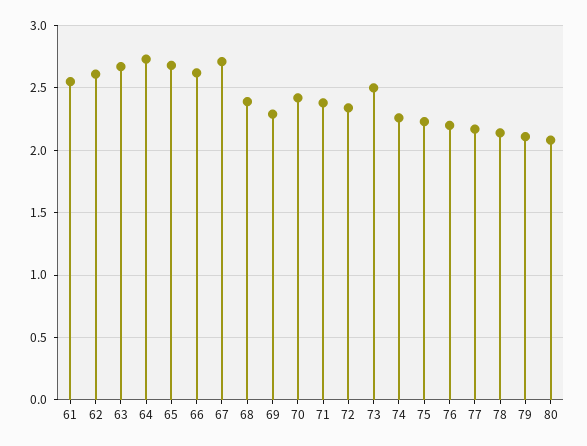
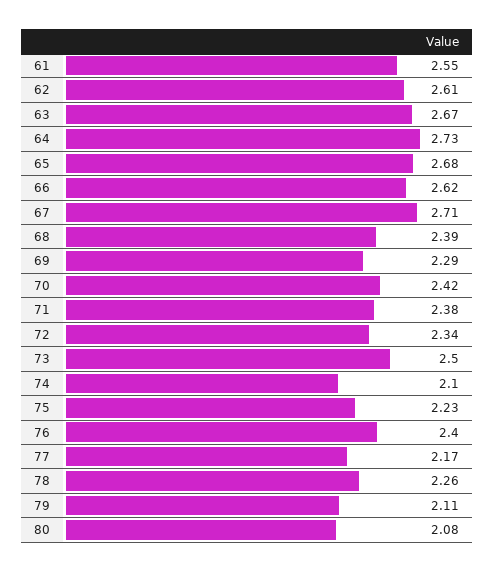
  {
    "61": 2.55,
    "62": 2.61,
    "63": 2.67,
    "64": 2.73,
    "65": 2.68,
    "66": 2.62,
    "67": 2.71,
    "68": 2.39,
    "69": 2.29,
    "70": 2.42,
    "71": 2.38,
    "72": 2.34,
    "73": 2.5,
-   "74": 2.25,
+   "74": 2.1,
    "75": 2.23,
-   "76": 2.2,
+   "76": 2.4,
    "77": 2.17,
-   "78": 2.15,
+   "78": 2.26,
    "79": 2.11,
    "80": 2.08
  }

